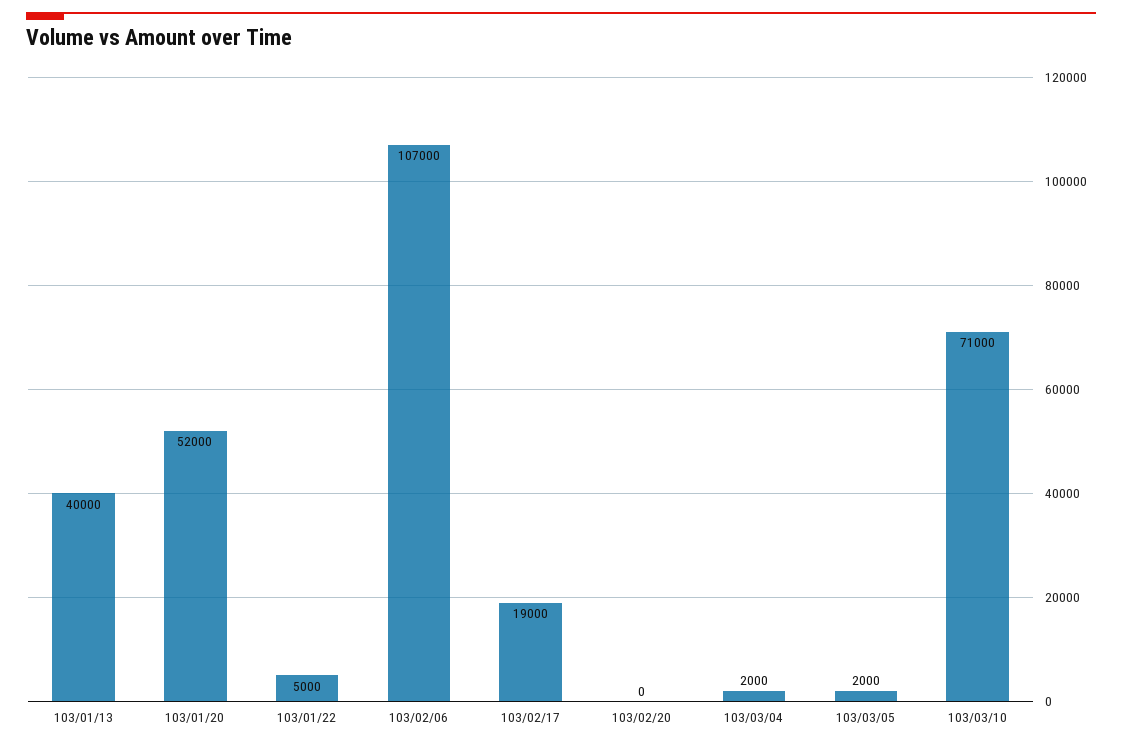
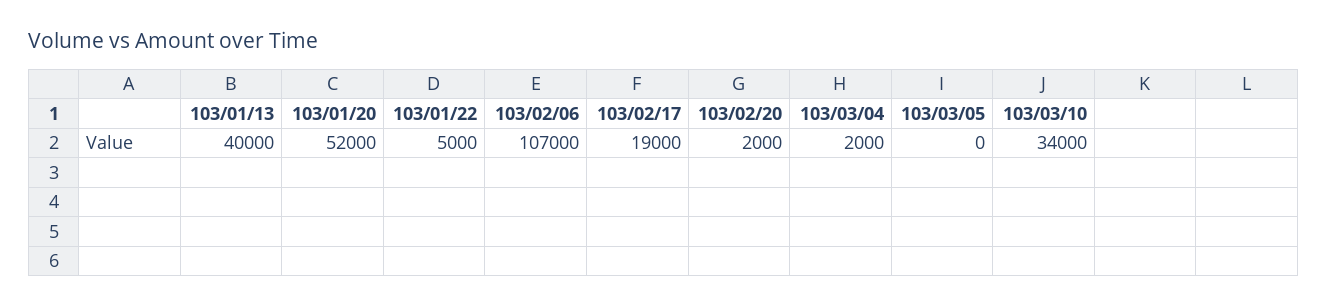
  {
    "103/01/13": 40000,
    "103/01/20": 52000,
    "103/01/22": 5000,
    "103/02/06": 107000,
    "103/02/17": 19000,
-   "103/02/20": 0,
+   "103/02/20": 2000,
    "103/03/04": 2000,
-   "103/03/05": 2000,
+   "103/03/05": 0,
-   "103/03/10": 71000
+   "103/03/10": 34000
  }

